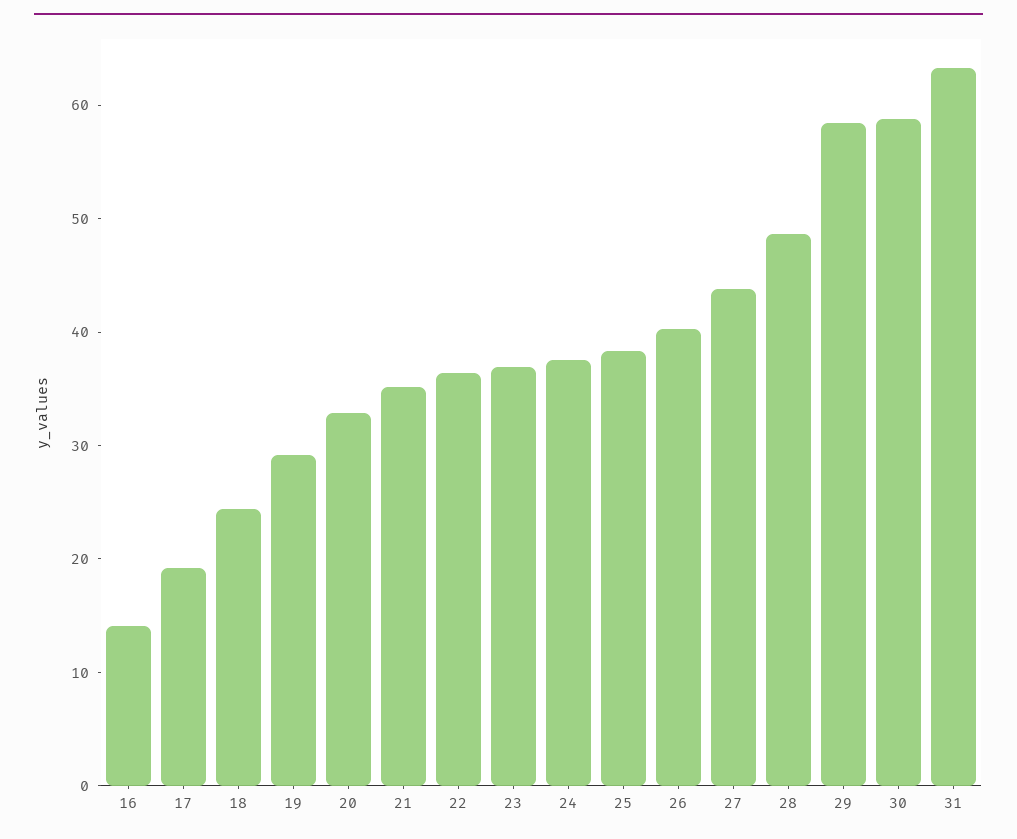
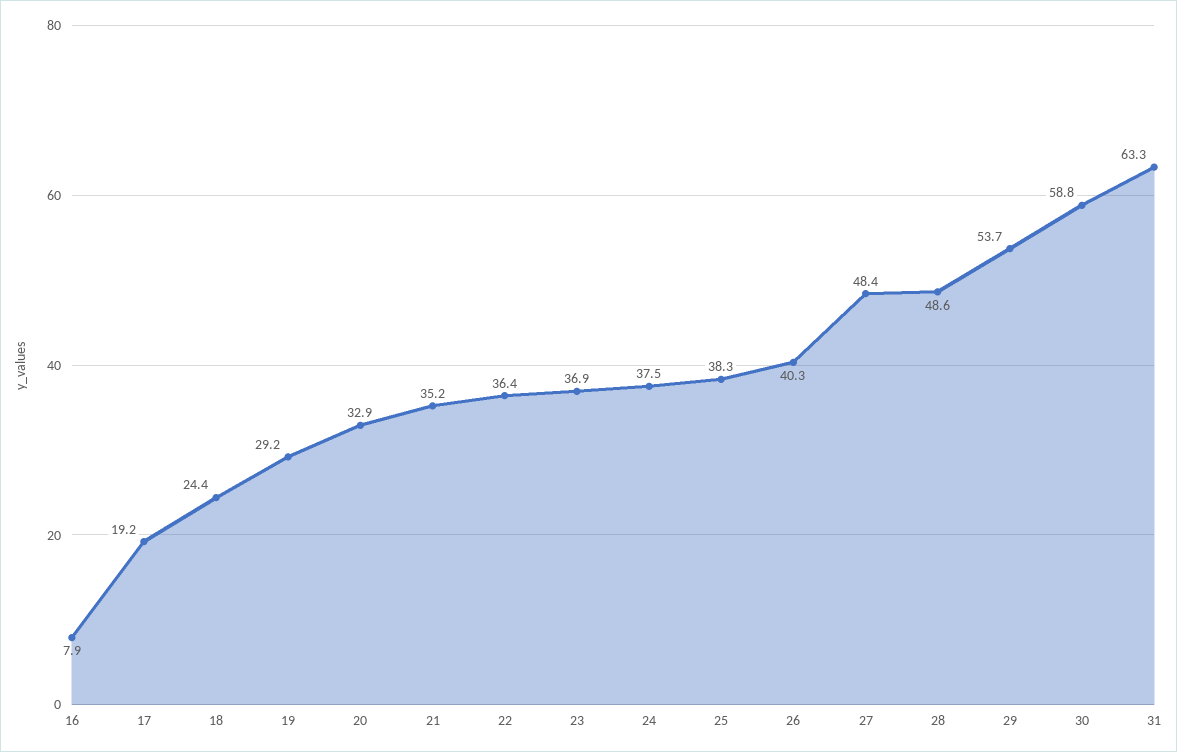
  {
-   "16": 14,
+   "16": 7.9,
    "17": 19.2,
    "18": 24.4,
    "19": 29.2,
    "20": 32.9,
    "21": 35.2,
    "22": 36.4,
    "23": 36.9,
    "24": 37.5,
    "25": 38.3,
    "26": 40.3,
-   "27": 44,
+   "27": 48.4,
    "28": 48.6,
-   "29": 58,
+   "29": 53.7,
    "30": 58.8,
    "31": 63.3
  }

